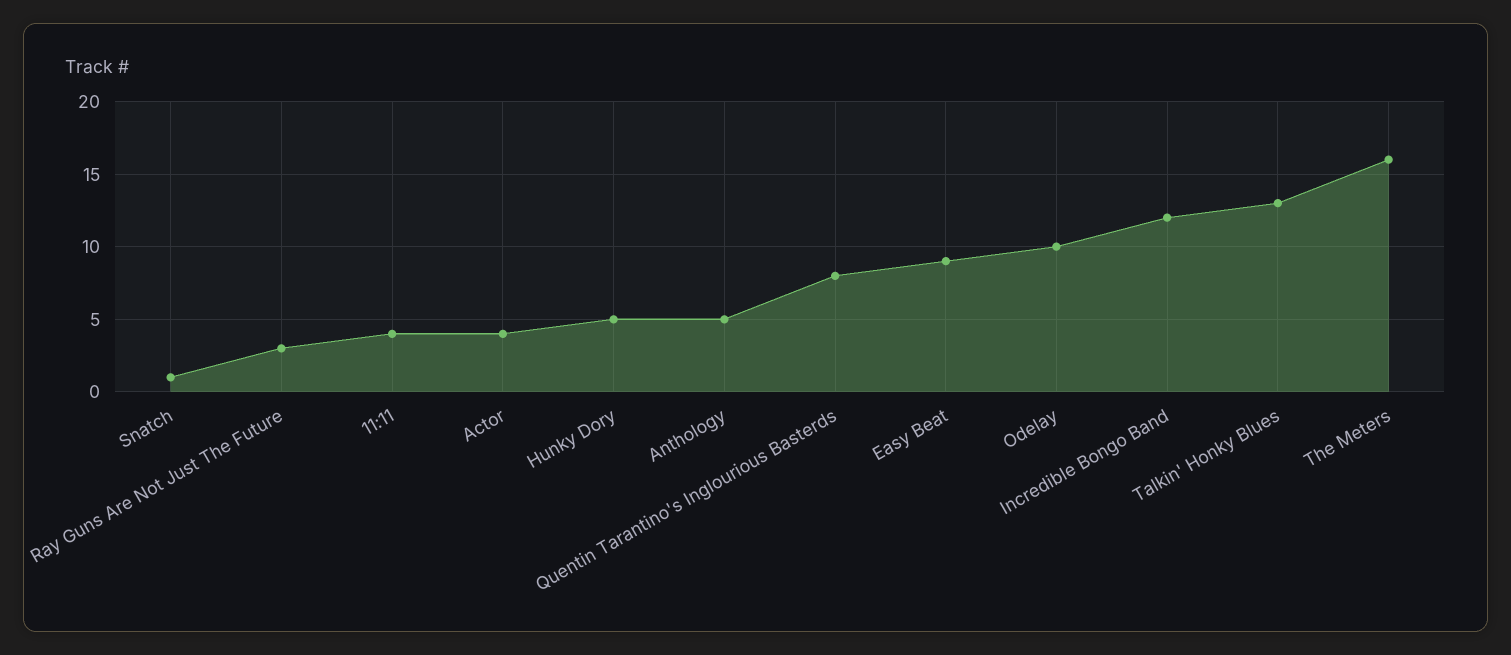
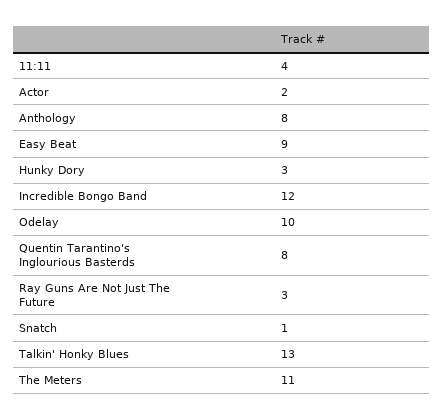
  {
    "Snatch": 1,
    "Ray Guns Are Not Just The Future": 3,
    "11:11": 4,
-   "Actor": 4,
+   "Actor": 2,
-   "Hunky Dory": 5,
+   "Hunky Dory": 3,
-   "Anthology": 5,
+   "Anthology": 8,
    "Quentin Tarantino's Inglourious Basterds": 8,
    "Easy Beat": 9,
    "Odelay": 10,
    "Incredible Bongo Band": 12,
    "Talkin' Honky Blues": 13,
-   "The Meters": 16
+   "The Meters": 11
  }

